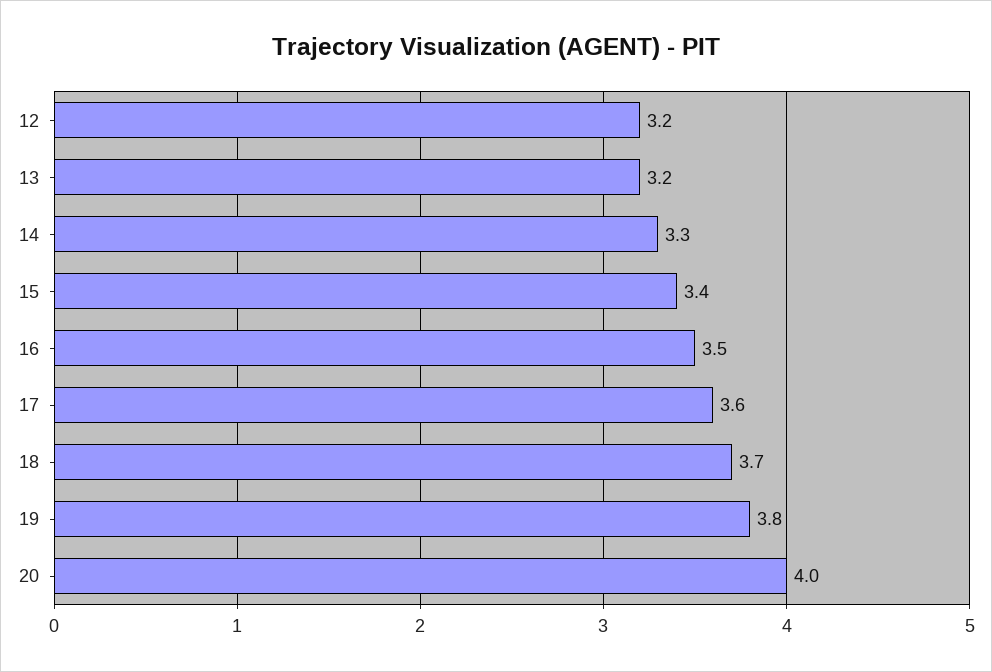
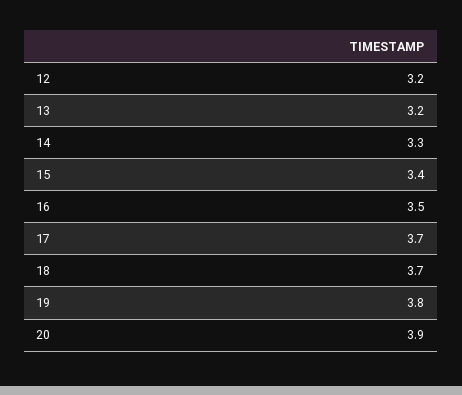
  {
    "12": 3.2,
    "13": 3.2,
    "14": 3.3,
    "15": 3.4,
    "16": 3.5,
-   "17": 3.6,
+   "17": 3.7,
    "18": 3.7,
    "19": 3.8,
-   "20": 4
+   "20": 3.9
  }

